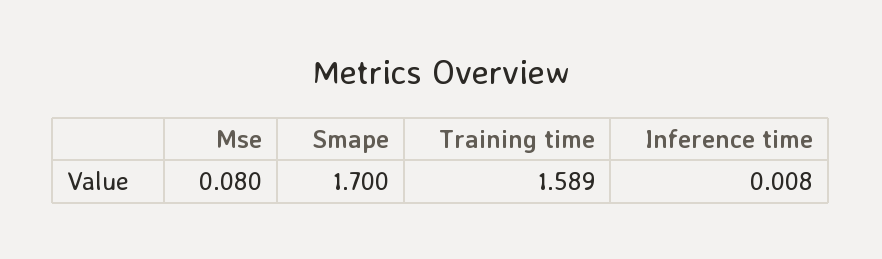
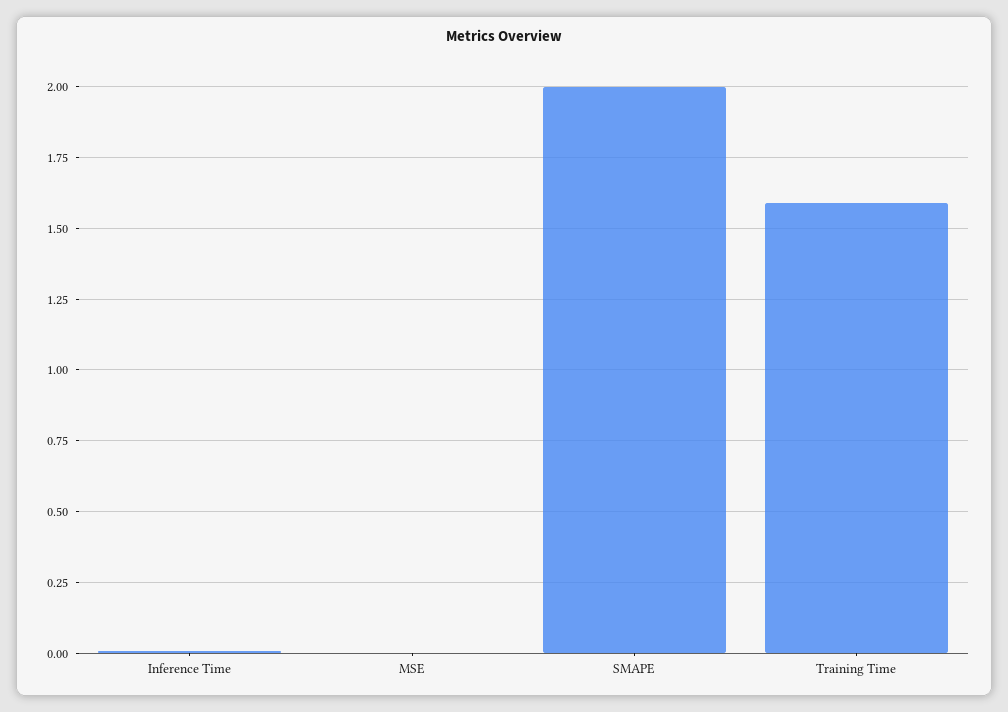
  {
-   "Mse": 0.08,
+   "Mse": 0,
-   "Smape": 1.7,
+   "Smape": 2,
    "Training time": 1.589,
    "Inference time": 0.008
  }

